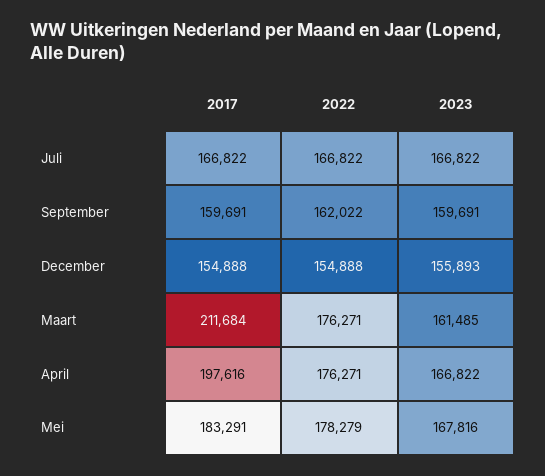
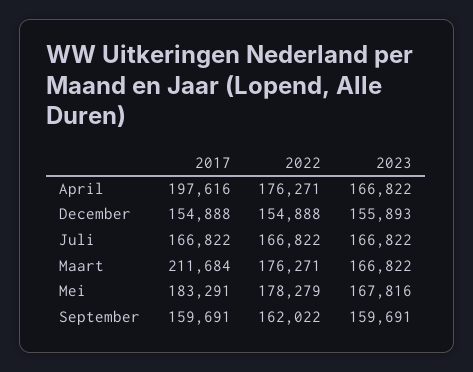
  {
    "2017": {
      "Juli": 166822,
      "September": 159691,
      "December": 154888,
      "Maart": 211684,
      "April": 197616,
      "Mei": 183291
    },
    "2022": {
      "Juli": 166822,
      "September": 162022,
      "December": 154888,
      "Maart": 176271,
      "April": 176271,
      "Mei": 178279
    },
    "2023": {
      "Juli": 166822,
      "September": 159691,
      "December": 155893,
-     "Maart": 161485,
+     "Maart": 166822,
      "April": 166822,
      "Mei": 167816
    }
  }

